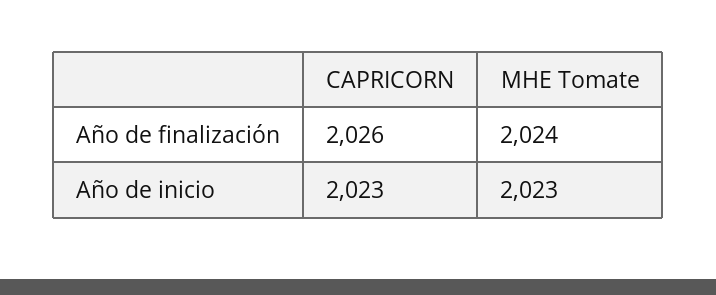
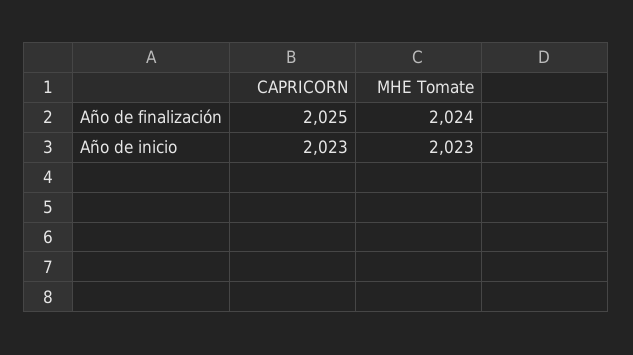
  {
    "CAPRICORN": {
-     "Año de finalización": 2026,
+     "Año de finalización": 2025,
      "Año de inicio": 2023
    },
    "MHE Tomate": {
      "Año de finalización": 2024,
      "Año de inicio": 2023
    }
  }

